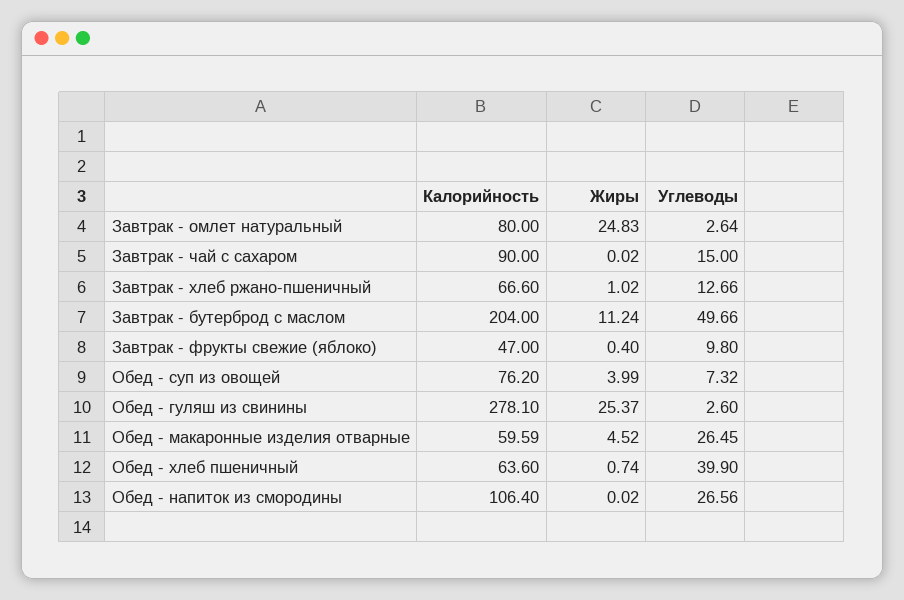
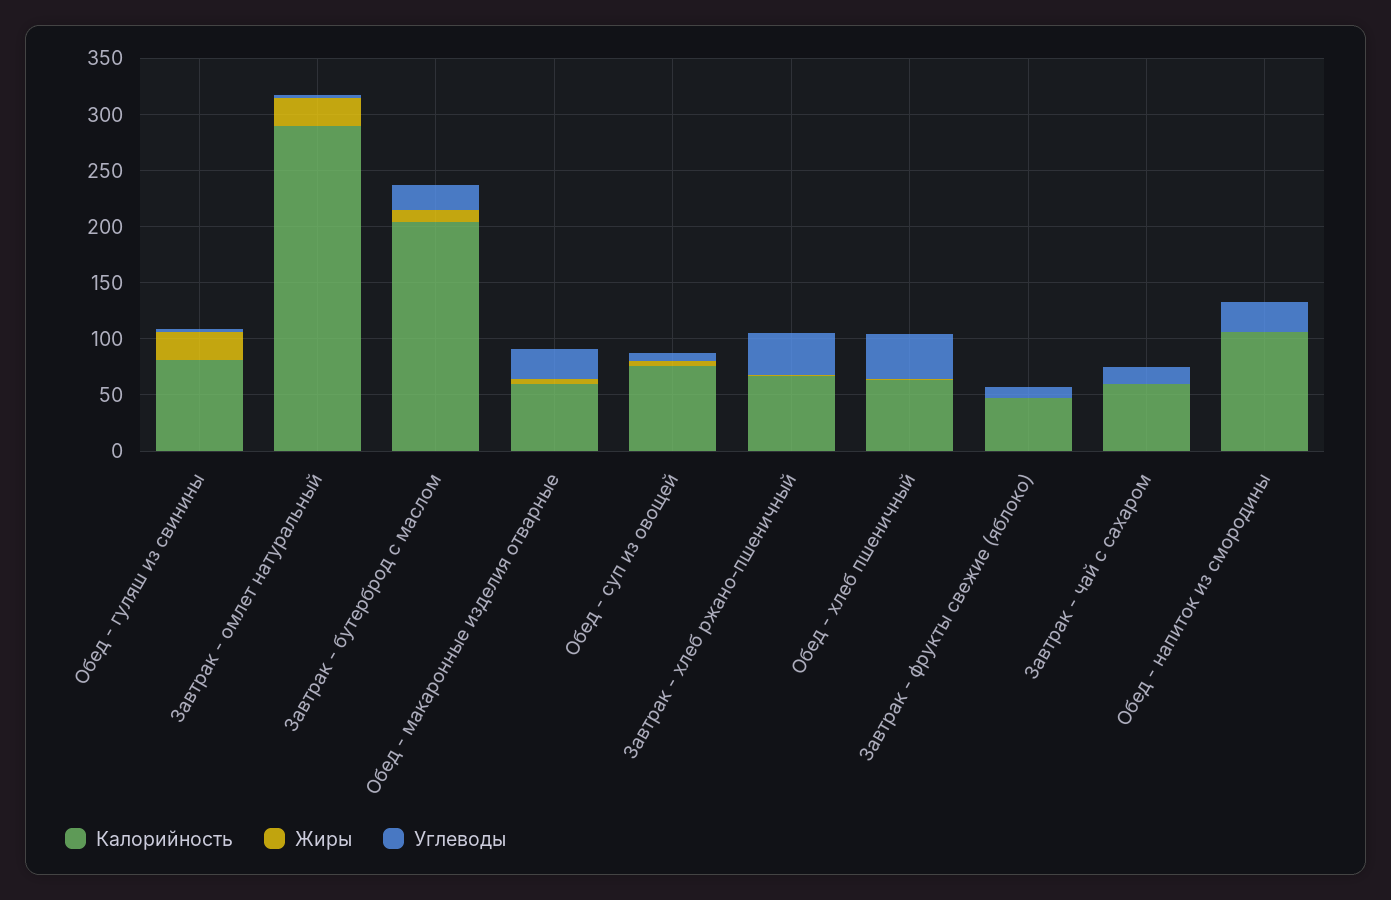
  {
    "Калорийность": {
-     "Завтрак - омлет натуральный": 80,
+     "Завтрак - омлет натуральный": 290,
-     "Завтрак - чай с сахаром": 90,
+     "Завтрак - чай с сахаром": 60,
      "Завтрак - хлеб ржано-пшеничный": 66.6,
      "Завтрак - бутерброд с маслом": 204,
      "Завтрак - фрукты свежие (яблоко)": 47,
      "Обед - суп из овощей": 76.2,
-     "Обед - гуляш из свинины": 278.1,
+     "Обед - гуляш из свинины": 80,
      "Обед - макаронные изделия отварные": 59.59,
      "Обед - хлеб пшеничный": 63.6,
      "Обед - напиток из смородины": 106.4
    },
    "Жиры": {
      "Завтрак - омлет натуральный": 24.83,
      "Завтрак - чай с сахаром": 0.02,
      "Завтрак - хлеб ржано-пшеничный": 1.02,
      "Завтрак - бутерброд с маслом": 11.24,
      "Завтрак - фрукты свежие (яблоко)": 0.4,
      "Обед - суп из овощей": 3.99,
      "Обед - гуляш из свинины": 25.37,
      "Обед - макаронные изделия отварные": 4.52,
      "Обед - хлеб пшеничный": 0.74,
      "Обед - напиток из смородины": 0.02
    },
    "Углеводы": {
      "Завтрак - омлет натуральный": 2.64,
      "Завтрак - чай с сахаром": 15,
-     "Завтрак - хлеб ржано-пшеничный": 12.66,
+     "Завтрак - хлеб ржано-пшеничный": 40,
-     "Завтрак - бутерброд с маслом": 49.66,
+     "Завтрак - бутерброд с маслом": 20,
      "Завтрак - фрукты свежие (яблоко)": 9.8,
      "Обед - суп из овощей": 7.32,
      "Обед - гуляш из свинины": 2.6,
      "Обед - макаронные изделия отварные": 26.45,
      "Обед - хлеб пшеничный": 39.9,
      "Обед - напиток из смородины": 26.56
    }
  }

